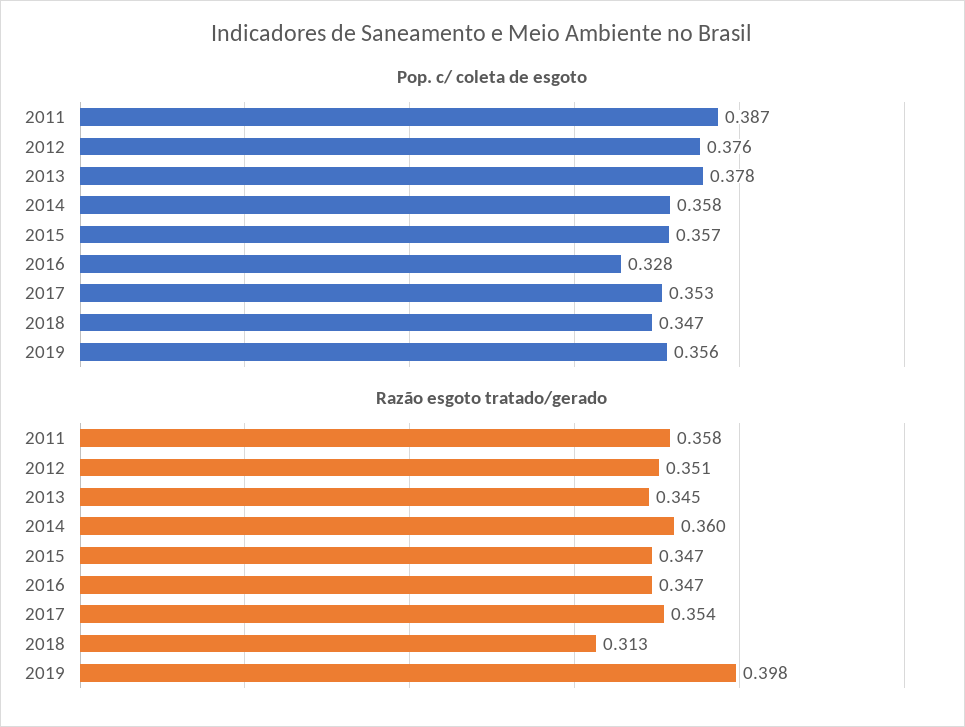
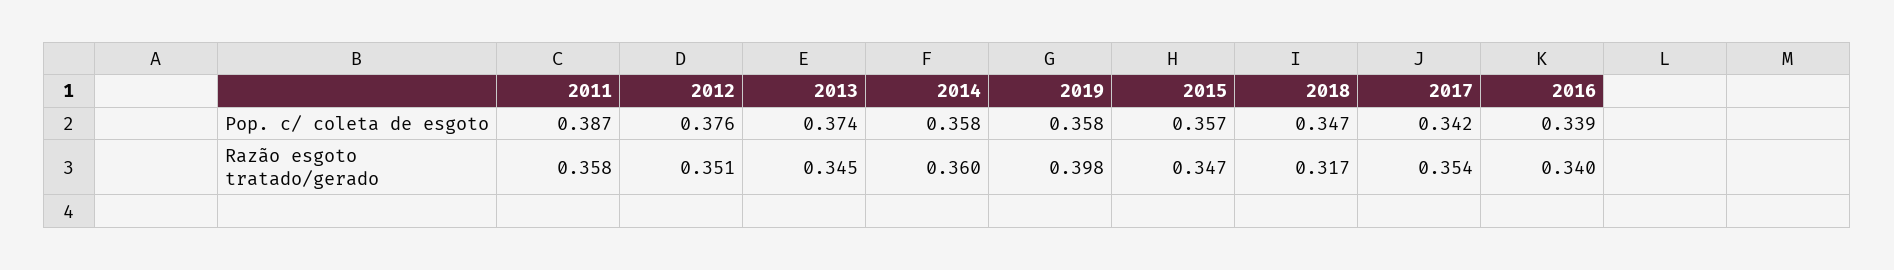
  {
    "Pop. c/ coleta de esgoto": {
      "2011": 0.387,
      "2012": 0.376,
-     "2013": 0.378,
+     "2013": 0.374,
      "2014": 0.358,
      "2015": 0.357,
-     "2016": 0.328,
+     "2016": 0.339,
-     "2017": 0.353,
+     "2017": 0.342,
      "2018": 0.347,
-     "2019": 0.356
+     "2019": 0.358
    },
    "Razão esgoto tratado/gerado": {
      "2011": 0.358,
      "2012": 0.351,
      "2013": 0.345,
      "2014": 0.36,
      "2015": 0.347,
-     "2016": 0.347,
+     "2016": 0.34,
      "2017": 0.354,
-     "2018": 0.313,
+     "2018": 0.317,
      "2019": 0.398
    }
  }

